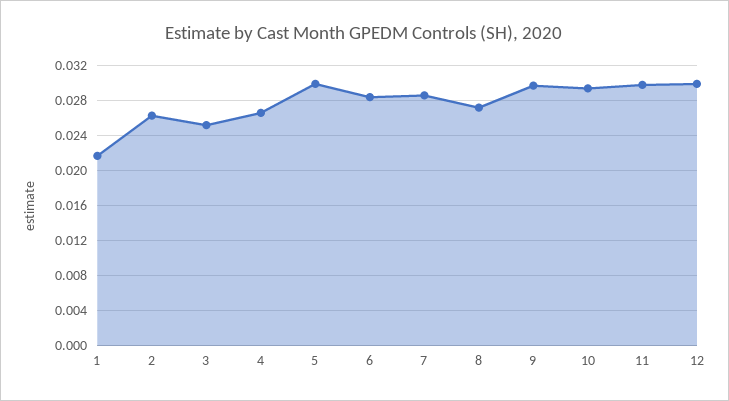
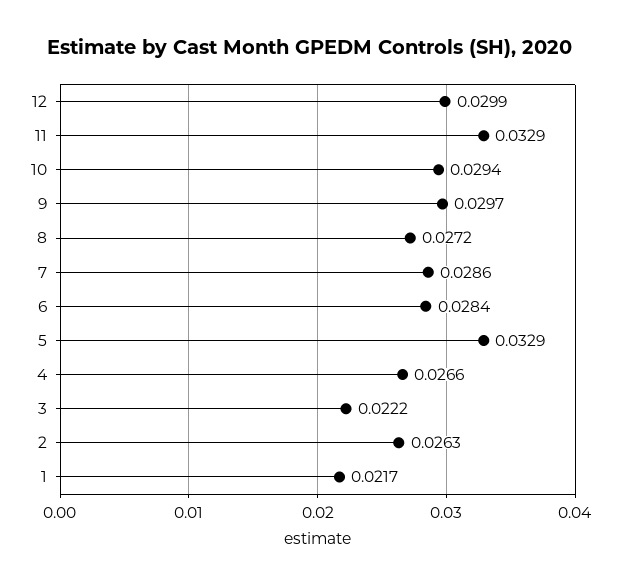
  {
    "1": 0.0217,
    "2": 0.0263,
-   "3": 0.025,
+   "3": 0.0222,
    "4": 0.0266,
-   "5": 0.03,
+   "5": 0.0329,
    "6": 0.0284,
    "7": 0.0286,
    "8": 0.0272,
    "9": 0.0297,
    "10": 0.0294,
-   "11": 0.03,
+   "11": 0.0329,
    "12": 0.0299
  }

